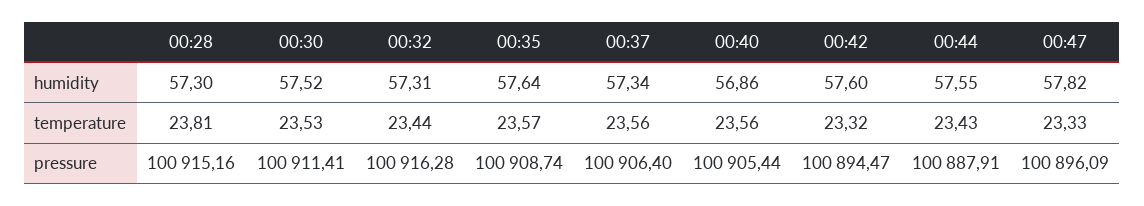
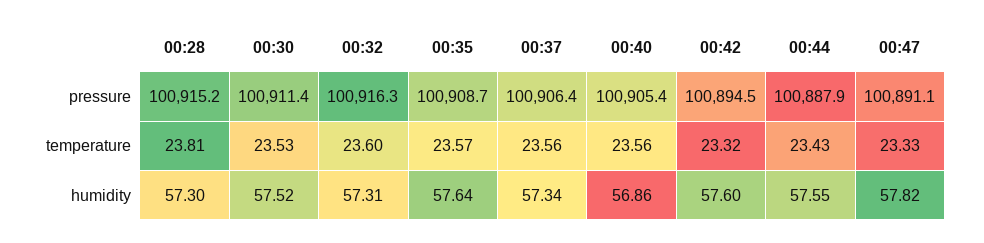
  {
    "00:28": {
      "humidity": 57.3,
      "temperature": 23.81,
      "pressure": 100915.16
    },
    "00:30": {
      "humidity": 57.52,
      "temperature": 23.53,
      "pressure": 100911.41
    },
    "00:32": {
      "humidity": 57.31,
-     "temperature": 23.44,
+     "temperature": 23.6,
      "pressure": 100916.28
    },
    "00:35": {
      "humidity": 57.64,
      "temperature": 23.57,
      "pressure": 100908.74
    },
    "00:37": {
      "humidity": 57.34,
      "temperature": 23.56,
      "pressure": 100906.4
    },
    "00:40": {
      "humidity": 56.86,
      "temperature": 23.56,
      "pressure": 100905.44
    },
    "00:42": {
      "humidity": 57.6,
      "temperature": 23.32,
      "pressure": 100894.47
    },
    "00:44": {
      "humidity": 57.55,
      "temperature": 23.43,
      "pressure": 100887.91
    },
    "00:47": {
      "humidity": 57.82,
      "temperature": 23.33,
-     "pressure": 100896.09
+     "pressure": 100891.1
    }
  }

